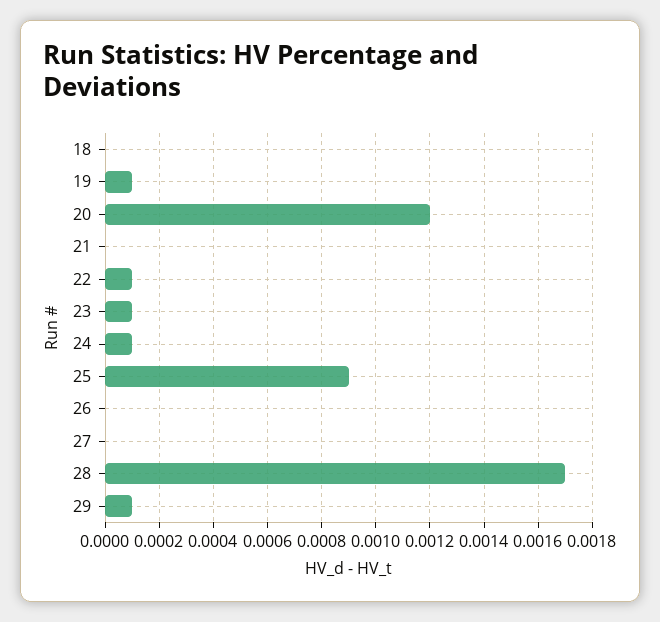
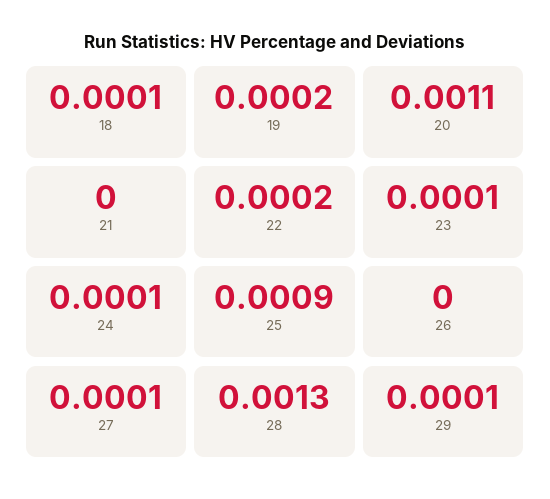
  {
-   "18": 0,
+   "18": 0.0001,
-   "19": 0.0001,
+   "19": 0.0002,
-   "20": 0.0012,
+   "20": 0.0011,
    "21": 0,
-   "22": 0.0001,
+   "22": 0.0002,
    "23": 0.0001,
    "24": 0.0001,
    "25": 0.0009,
    "26": 0,
-   "27": 0,
+   "27": 0.0001,
-   "28": 0.0017,
+   "28": 0.0013,
    "29": 0.0001
  }

